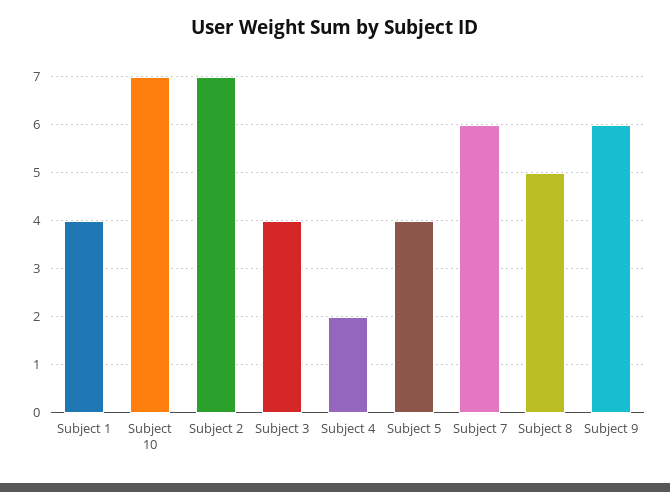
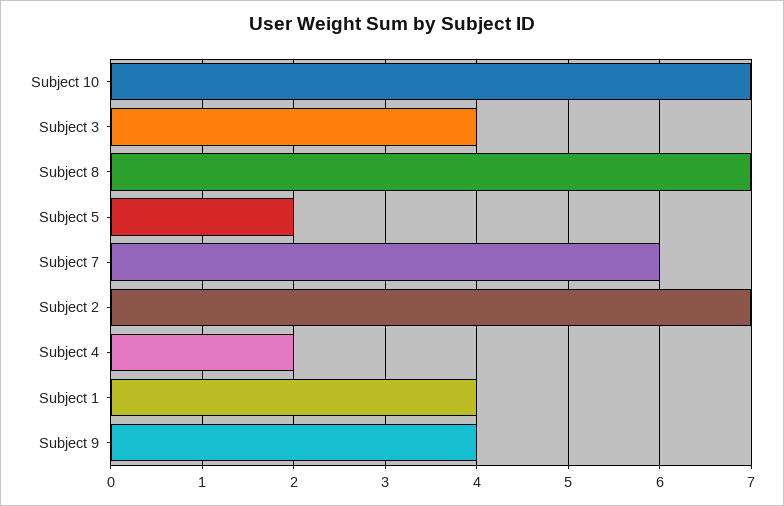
  {
    "Subject 1": 4,
    "Subject 10": 7,
    "Subject 2": 7,
    "Subject 3": 4,
    "Subject 4": 2,
-   "Subject 5": 4,
+   "Subject 5": 2,
    "Subject 7": 6,
-   "Subject 8": 5,
+   "Subject 8": 7,
-   "Subject 9": 6
+   "Subject 9": 4
  }

